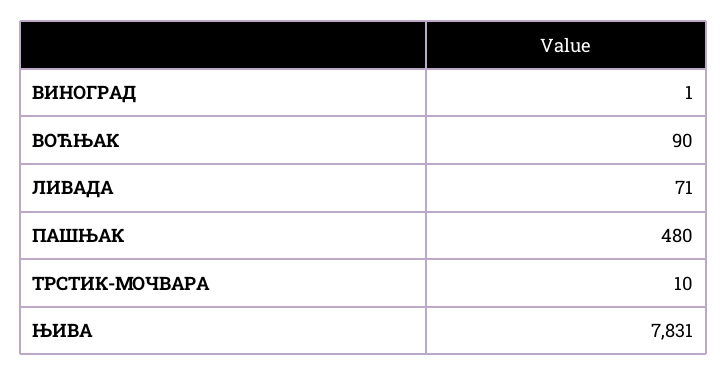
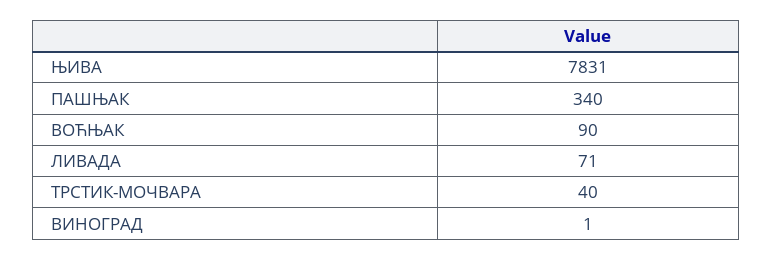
  {
    "ВИНОГРАД": 1,
    "ВОЋЊАК": 90,
    "ЛИВАДА": 71,
-   "ПАШЊАК": 480,
+   "ПАШЊАК": 340,
-   "ТРСТИК-МОЧВАРА": 10,
+   "ТРСТИК-МОЧВАРА": 40,
    "ЊИВА": 7831
  }

